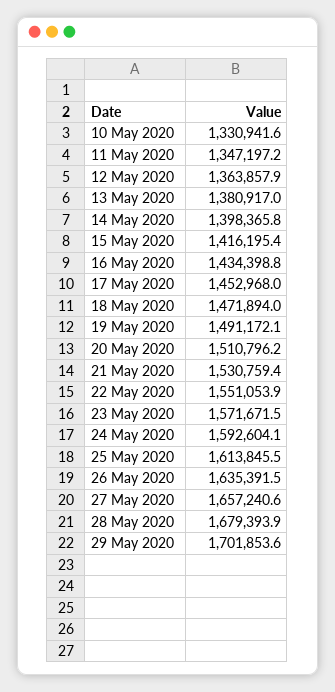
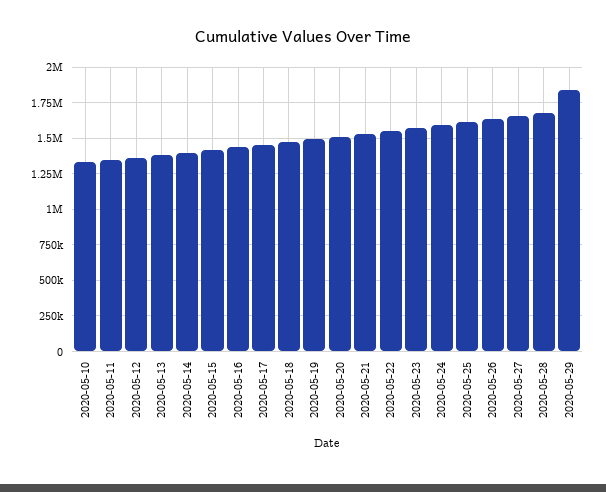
  {
    "10 May 2020": 1330941.6,
    "11 May 2020": 1347197.2,
    "12 May 2020": 1363857.9,
    "13 May 2020": 1380917,
    "14 May 2020": 1398365.8,
    "15 May 2020": 1416195.4,
    "16 May 2020": 1434398.8,
    "17 May 2020": 1452968,
    "18 May 2020": 1471894,
    "19 May 2020": 1491172.1,
    "20 May 2020": 1510796.2,
    "21 May 2020": 1530759.4,
    "22 May 2020": 1551053.9,
    "23 May 2020": 1571671.5,
    "24 May 2020": 1592604.1,
    "25 May 2020": 1613845.5,
    "26 May 2020": 1635391.5,
    "27 May 2020": 1657240.6,
    "28 May 2020": 1679393.9,
-   "29 May 2020": 1701853.6
+   "29 May 2020": 1850000
  }

